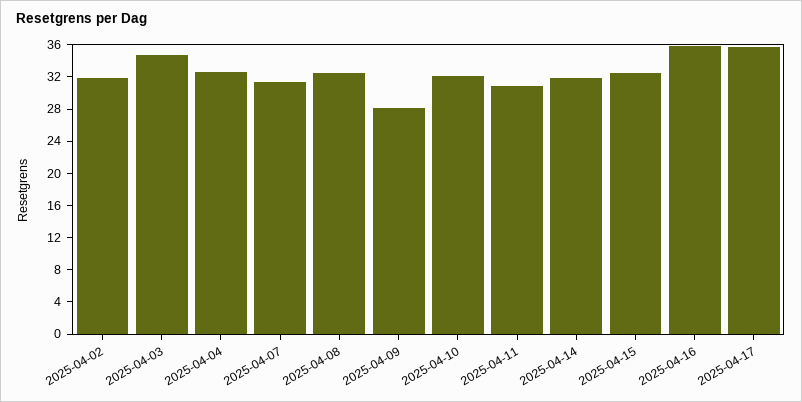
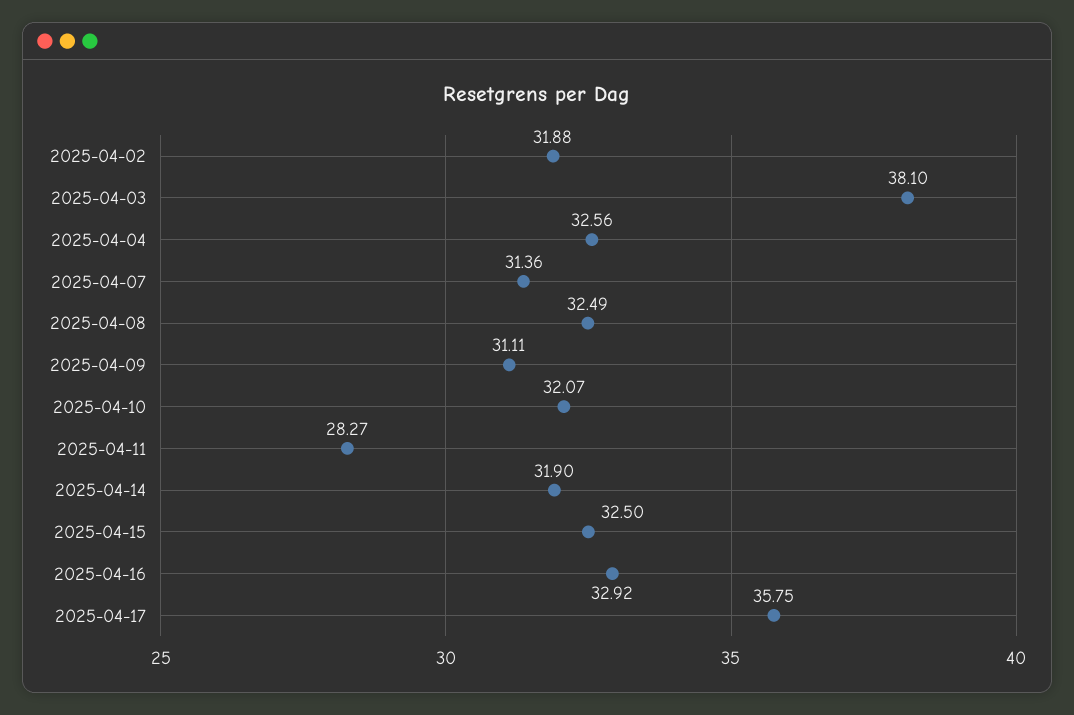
  {
    "2025-04-02": 31.88,
-   "2025-04-03": 35,
+   "2025-04-03": 38.1,
    "2025-04-04": 32.56,
    "2025-04-07": 31.36,
    "2025-04-08": 32.49,
-   "2025-04-09": 28,
+   "2025-04-09": 31.11,
    "2025-04-10": 32.07,
-   "2025-04-11": 31,
+   "2025-04-11": 28.27,
    "2025-04-14": 31.9,
    "2025-04-15": 32.5,
-   "2025-04-16": 36,
+   "2025-04-16": 32.92,
    "2025-04-17": 35.75
  }

